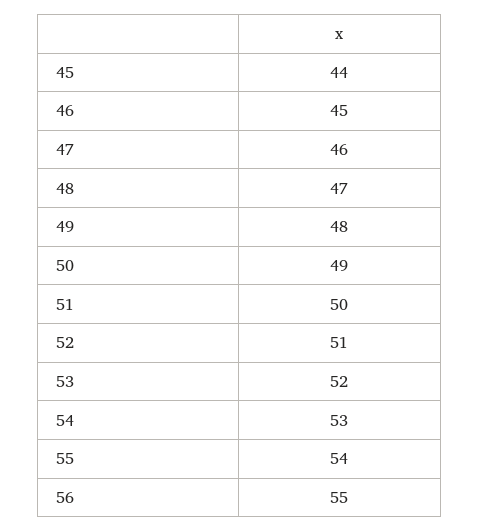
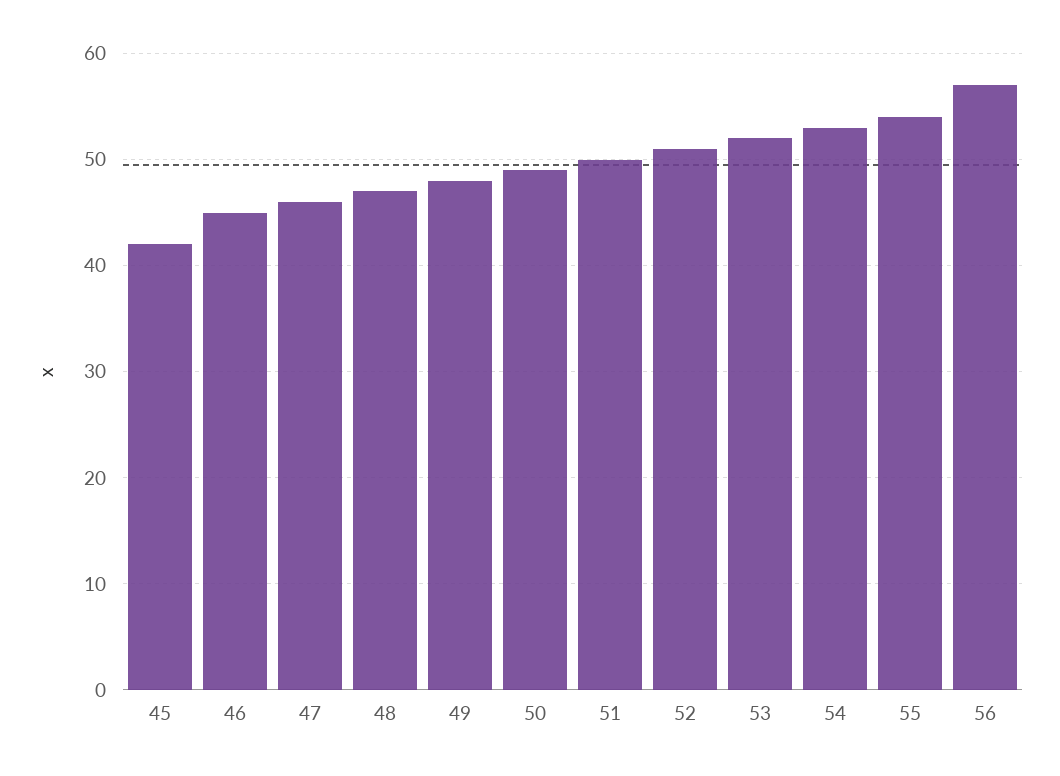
  {
-   "45": 44,
+   "45": 42,
    "46": 45,
    "47": 46,
    "48": 47,
    "49": 48,
    "50": 49,
    "51": 50,
    "52": 51,
    "53": 52,
    "54": 53,
    "55": 54,
-   "56": 55
+   "56": 57
  }

